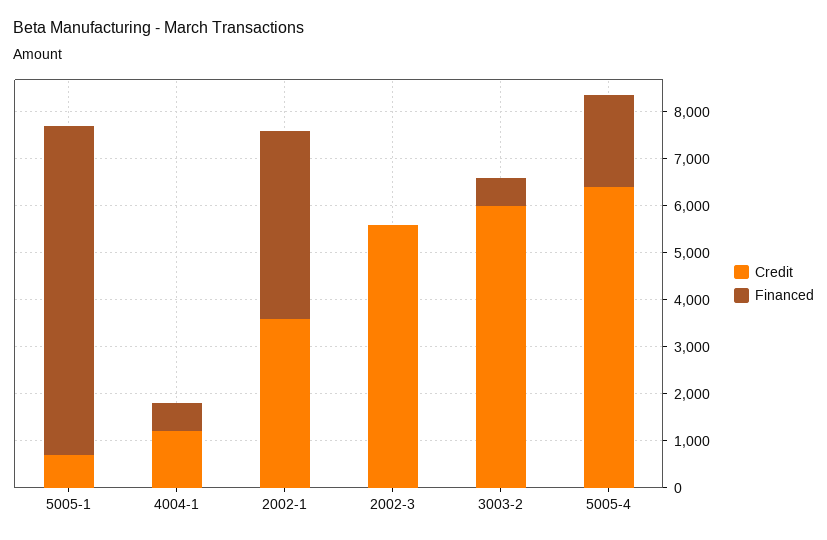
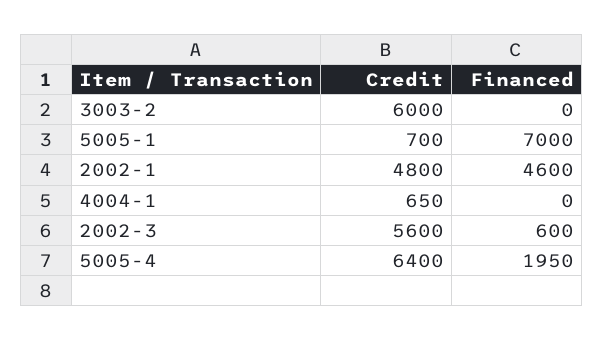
  {
    "Credit": {
      "5005-1": 700,
-     "4004-1": 1200,
+     "4004-1": 650,
-     "2002-1": 3600,
+     "2002-1": 4800,
      "2002-3": 5600,
      "3003-2": 6000,
      "5005-4": 6400
    },
    "Financed": {
      "5005-1": 7000,
-     "4004-1": 600,
+     "4004-1": 0,
-     "2002-1": 4000,
+     "2002-1": 4600,
-     "2002-3": 0,
+     "2002-3": 600,
-     "3003-2": 600,
+     "3003-2": 0,
      "5005-4": 1950
    }
  }

